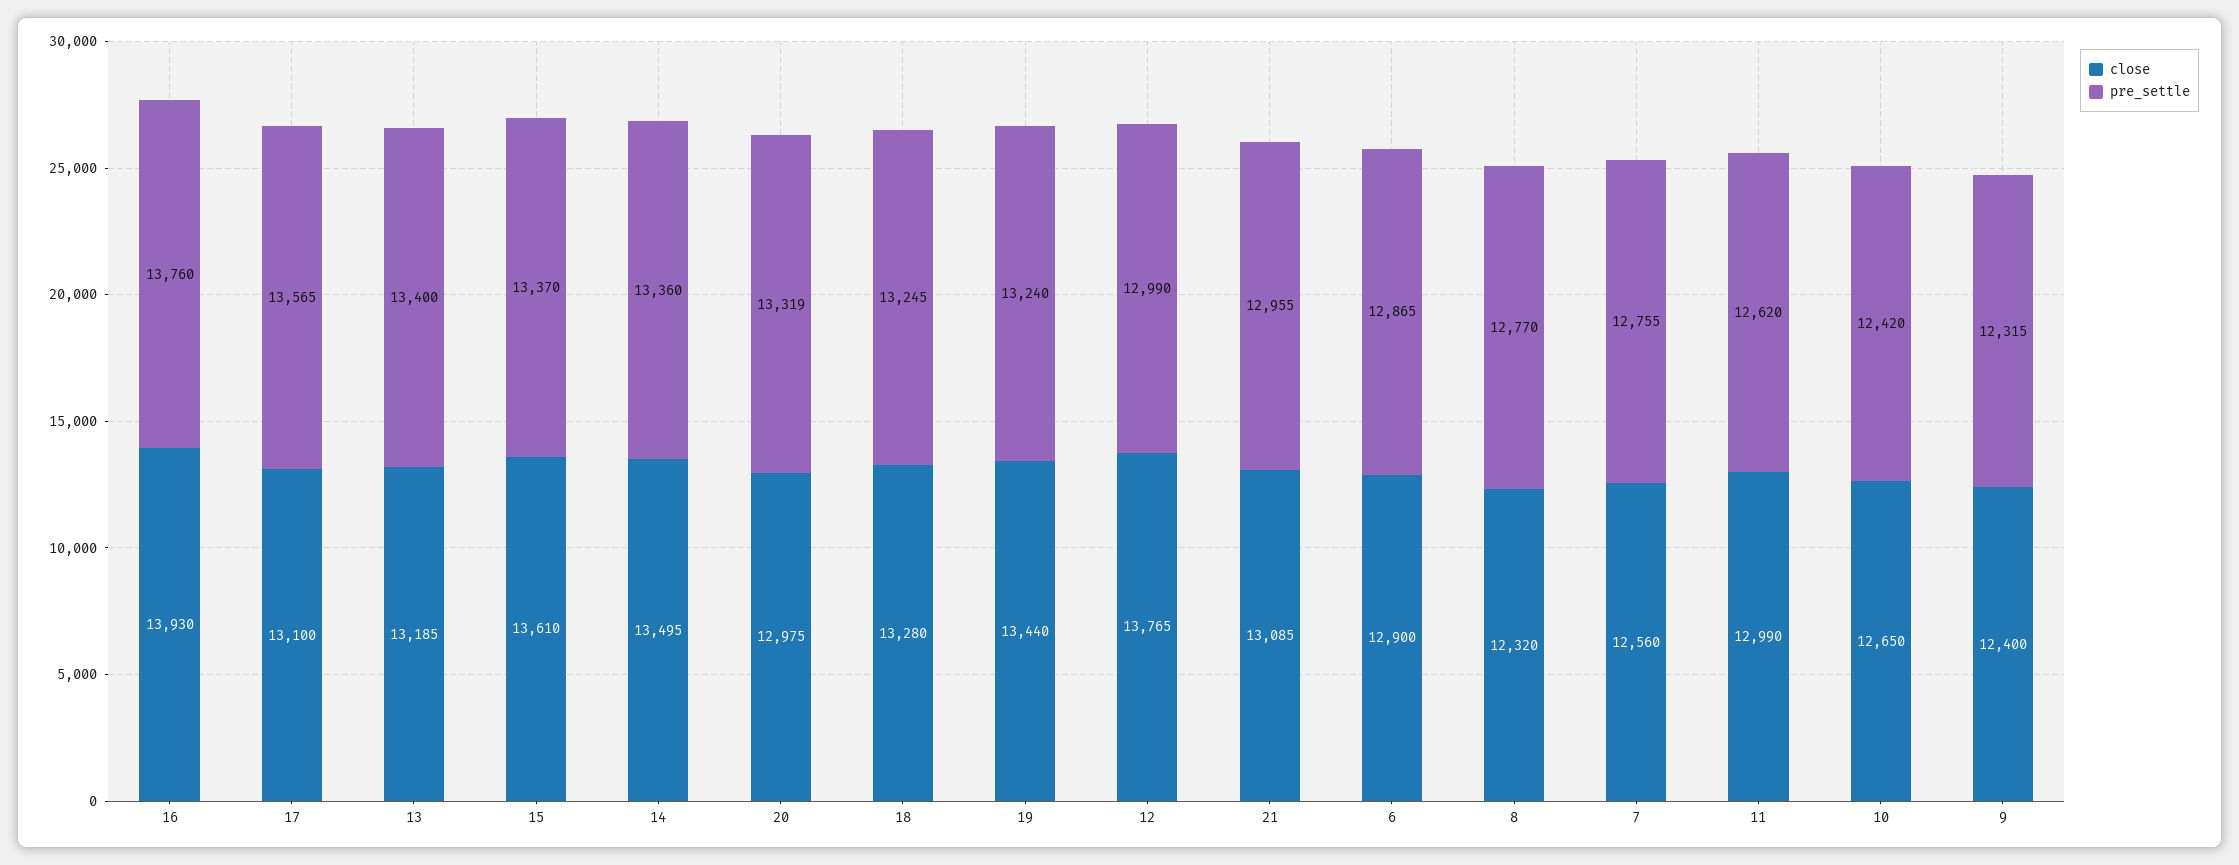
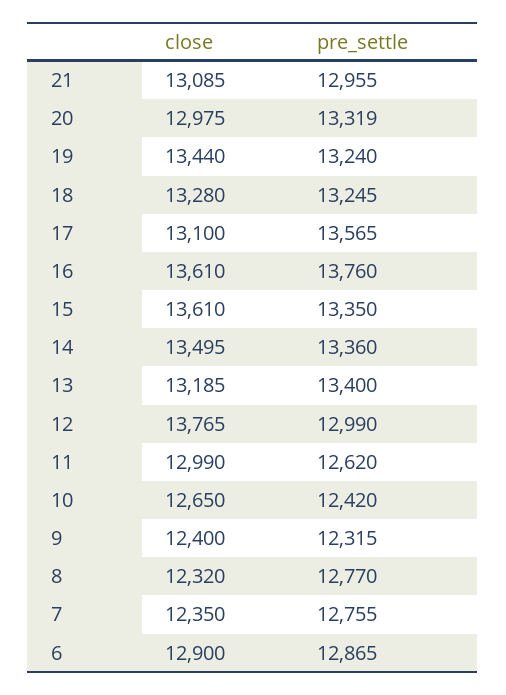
  {
    "close": {
-     "16": 13930,
+     "16": 13610,
      "17": 13100,
      "13": 13185,
      "15": 13610,
      "14": 13495,
      "20": 12975,
      "18": 13280,
      "19": 13440,
      "12": 13765,
      "21": 13085,
      "6": 12900,
      "8": 12320,
-     "7": 12560,
+     "7": 12350,
      "11": 12990,
      "10": 12650,
      "9": 12400
    },
    "pre_settle": {
      "16": 13760,
      "17": 13565,
      "13": 13400,
-     "15": 13370,
+     "15": 13350,
      "14": 13360,
      "20": 13319,
      "18": 13245,
      "19": 13240,
      "12": 12990,
      "21": 12955,
      "6": 12865,
      "8": 12770,
      "7": 12755,
      "11": 12620,
      "10": 12420,
      "9": 12315
    }
  }

